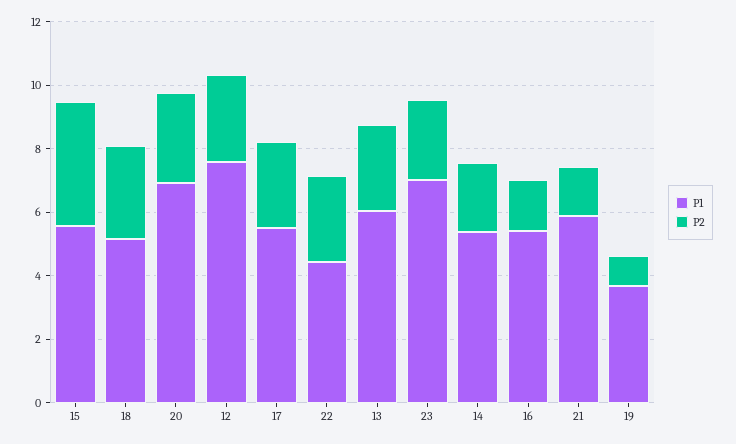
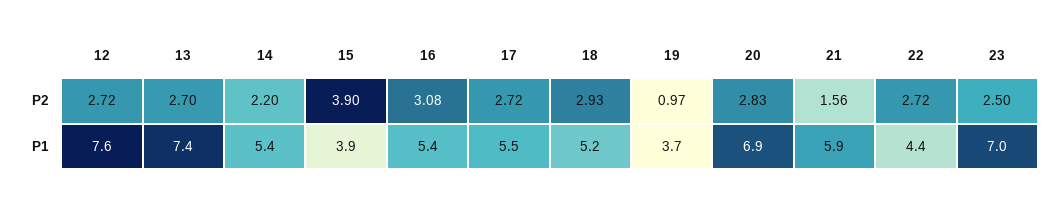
  {
    "P1": {
-     "15": 5.5,
+     "15": 3.9,
      "18": 5.2,
      "20": 6.9,
      "12": 7.6,
      "17": 5.5,
      "22": 4.4,
-     "13": 6,
+     "13": 7.4,
      "23": 7,
      "14": 5.4,
      "16": 5.4,
      "21": 5.9,
      "19": 3.7
    },
    "P2": {
      "15": 3.9,
      "18": 2.93,
      "20": 2.83,
      "12": 2.72,
      "17": 2.72,
      "22": 2.72,
      "13": 2.7,
      "23": 2.5,
      "14": 2.2,
-     "16": 1.5,
+     "16": 3.08,
      "21": 1.56,
      "19": 0.97
    }
  }

